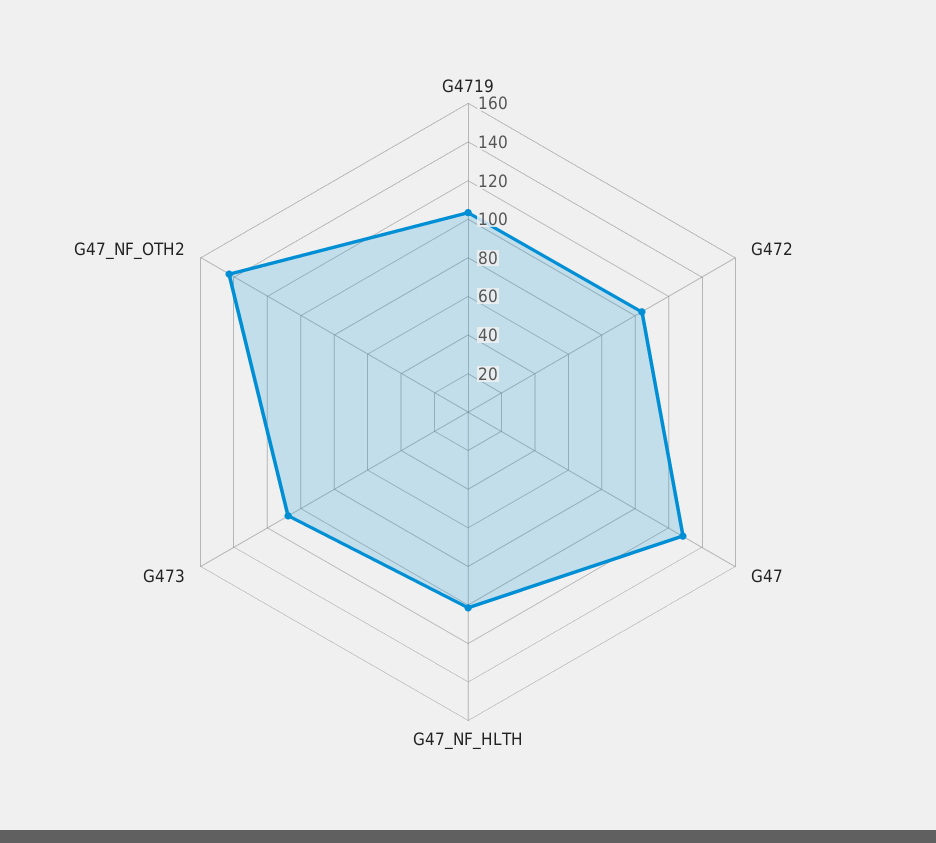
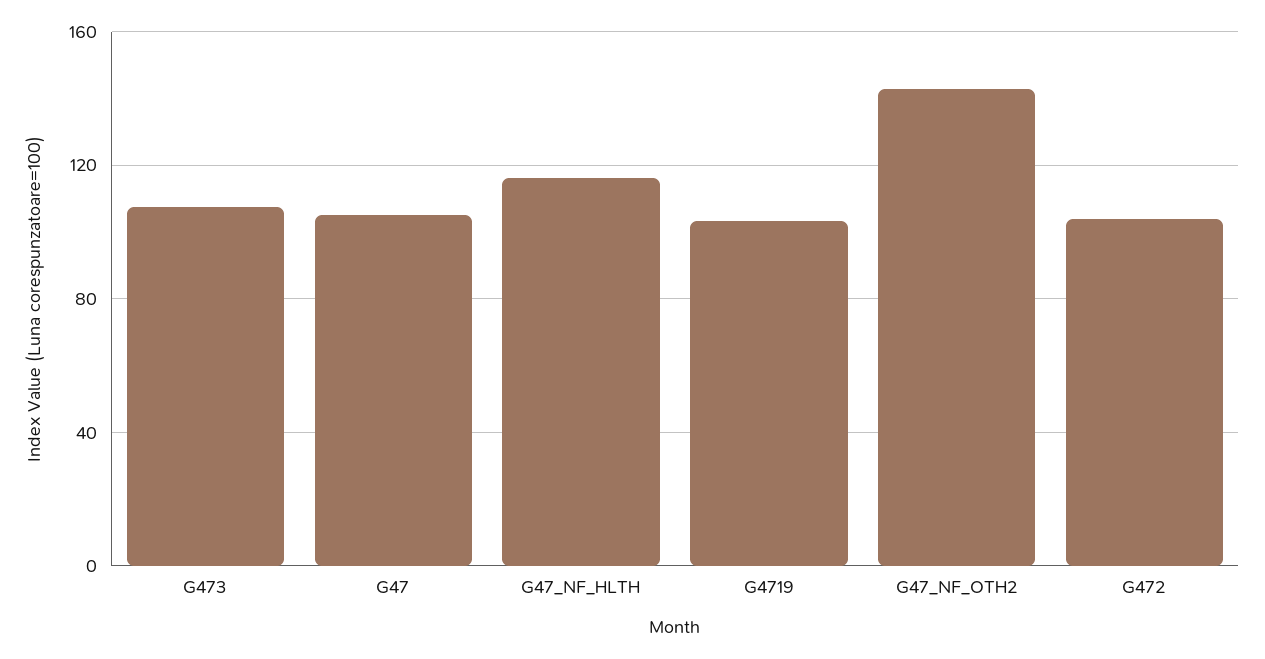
  {
    "G4719": 105,
    "G472": 105,
-   "G47": 130,
+   "G47": 105,
-   "G47_NF_HLTH": 100,
+   "G47_NF_HLTH": 115,
    "G473": 110,
    "G47_NF_OTH2": 145
  }

